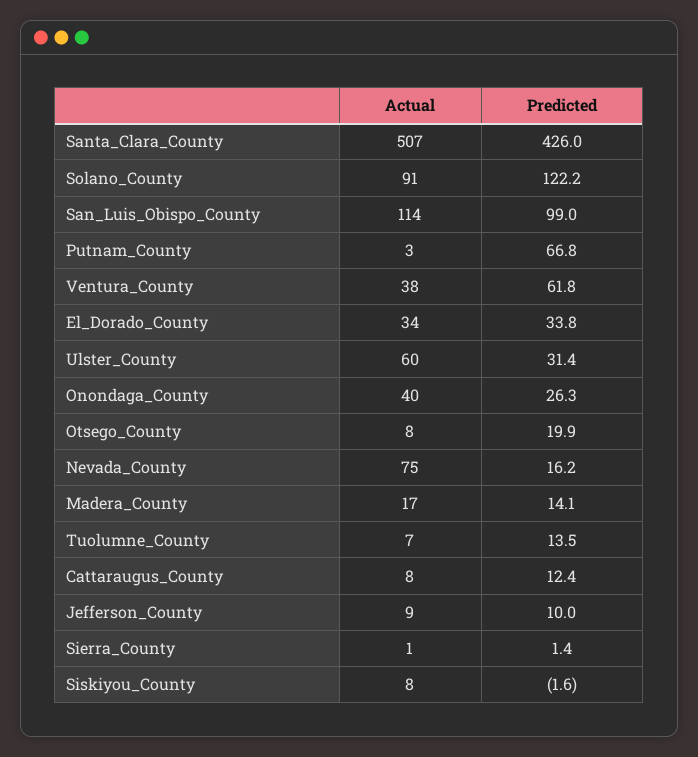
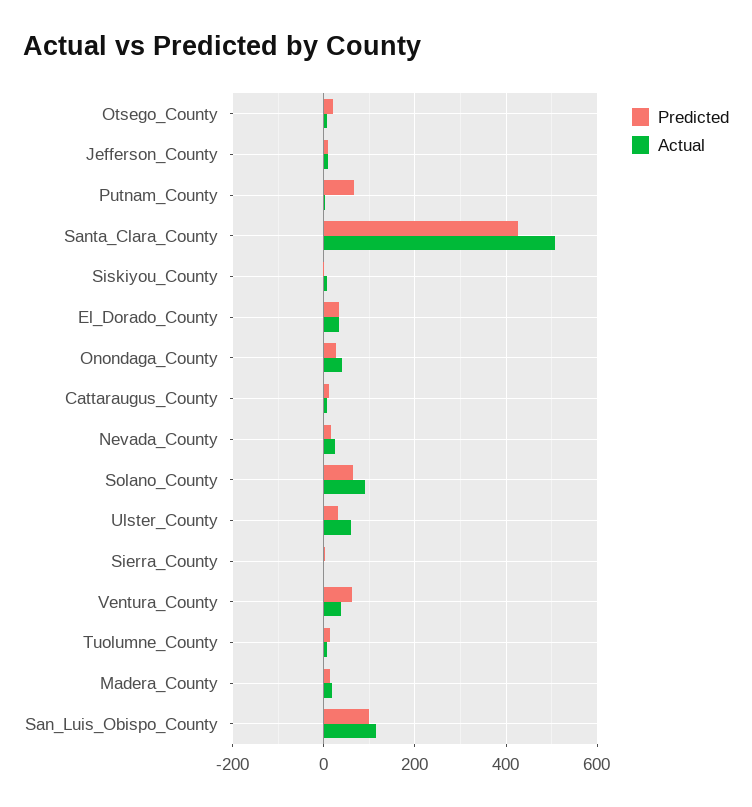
  {
    "Actual": {
      "Santa_Clara_County": 507,
      "Solano_County": 91,
      "San_Luis_Obispo_County": 114,
      "Putnam_County": 3,
      "Ventura_County": 38,
      "El_Dorado_County": 34,
      "Ulster_County": 60,
      "Onondaga_County": 40,
      "Otsego_County": 8,
-     "Nevada_County": 75,
+     "Nevada_County": 20,
      "Madera_County": 17,
      "Tuolumne_County": 7,
      "Cattaraugus_County": 8,
      "Jefferson_County": 9,
      "Sierra_County": 1,
      "Siskiyou_County": 8
    },
    "Predicted": {
      "Santa_Clara_County": 426,
-     "Solano_County": 122.2,
+     "Solano_County": 60,
      "San_Luis_Obispo_County": 99,
      "Putnam_County": 66.8,
      "Ventura_County": 61.8,
      "El_Dorado_County": 33.8,
      "Ulster_County": 31.4,
      "Onondaga_County": 26.3,
      "Otsego_County": 19.9,
      "Nevada_County": 16.2,
      "Madera_County": 14.1,
      "Tuolumne_County": 13.5,
      "Cattaraugus_County": 12.4,
      "Jefferson_County": 10,
      "Sierra_County": 1.4,
      "Siskiyou_County": -1.6
    }
  }

